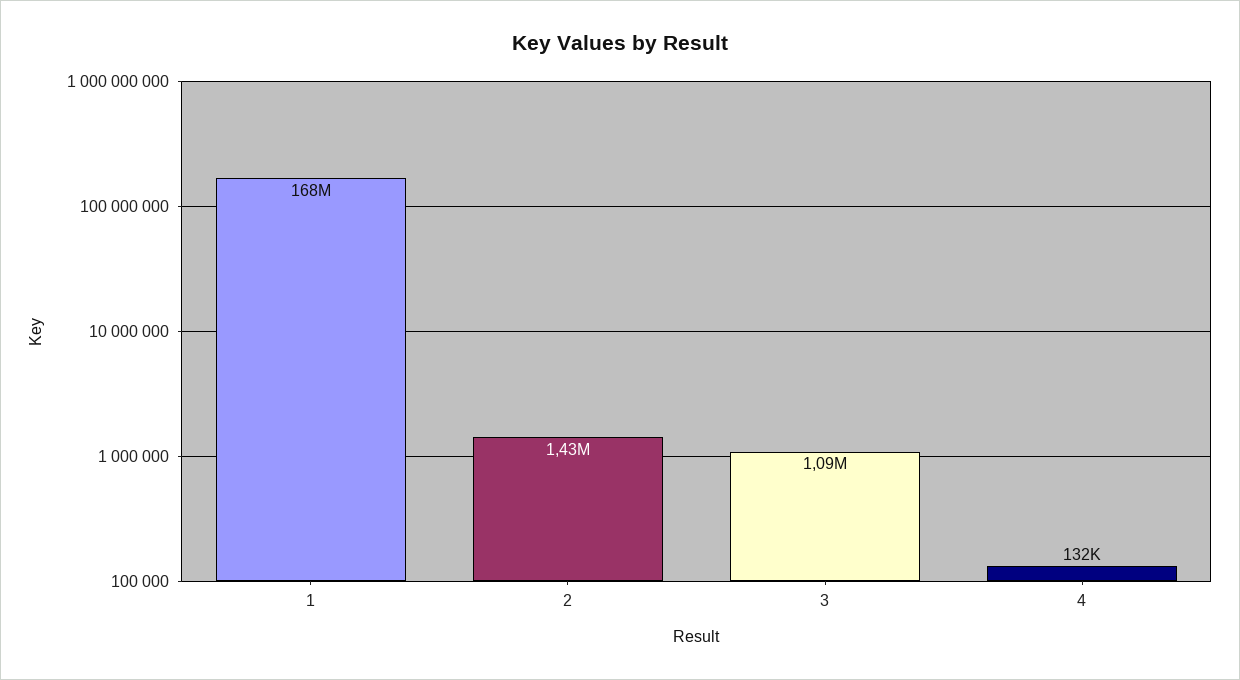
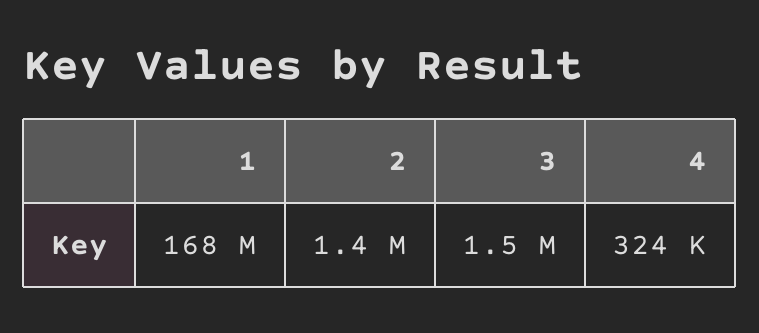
  {
    "1": 168000000,
    "2": 1430000,
-   "3": 1090000,
+   "3": 1500000,
-   "4": 132000
+   "4": 324000
  }

